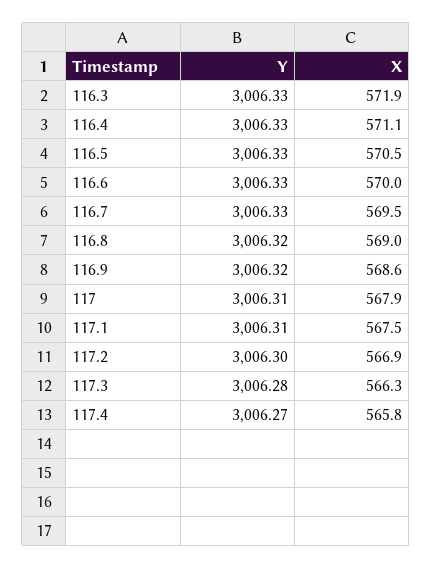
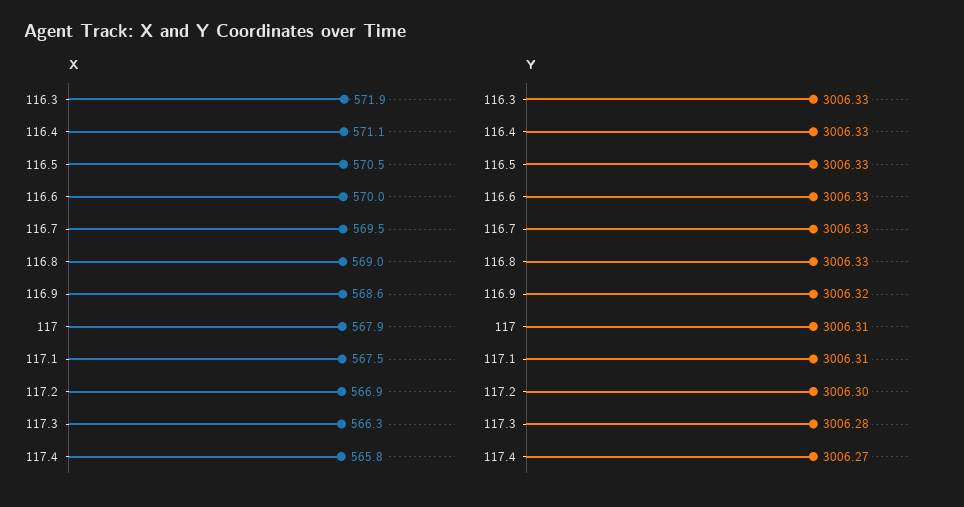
  {
    "Y": {
      "116.3": 3006.33,
      "116.4": 3006.33,
      "116.5": 3006.33,
      "116.6": 3006.33,
      "116.7": 3006.33,
-     "116.8": 3006.32,
+     "116.8": 3006.33,
      "116.9": 3006.32,
      "117": 3006.31,
      "117.1": 3006.31,
      "117.2": 3006.3,
      "117.3": 3006.28,
      "117.4": 3006.27
    },
    "X": {
      "116.3": 571.9,
      "116.4": 571.1,
      "116.5": 570.5,
      "116.6": 570,
      "116.7": 569.5,
      "116.8": 569,
      "116.9": 568.6,
      "117": 567.9,
      "117.1": 567.5,
      "117.2": 566.9,
      "117.3": 566.3,
      "117.4": 565.8
    }
  }

